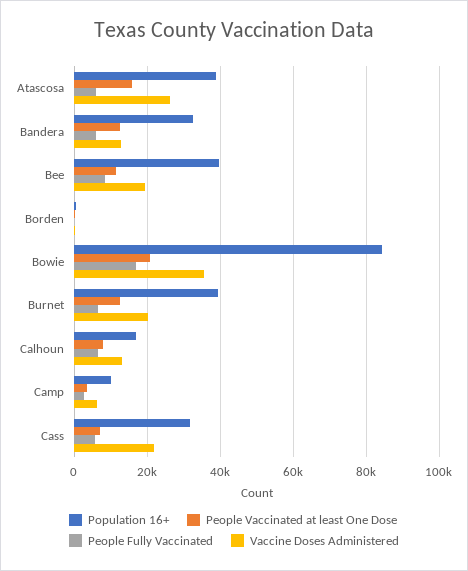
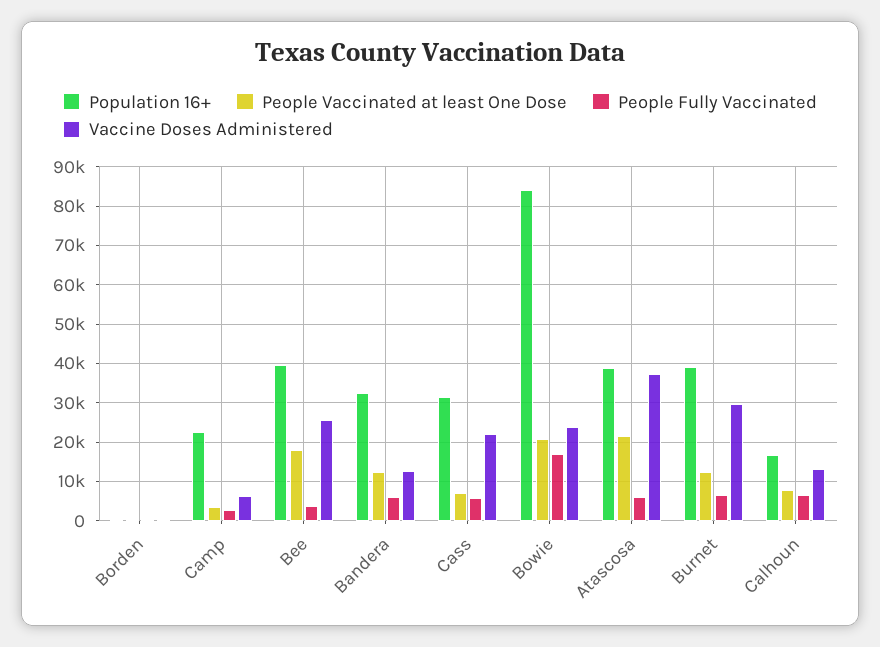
  {
    "Population 16+": {
      "Atascosa": 38000,
      "Bandera": 32000,
      "Bee": 40000,
      "Borden": 0,
      "Bowie": 84000,
      "Burnet": 40000,
      "Calhoun": 16000,
-     "Camp": 10000,
+     "Camp": 22000,
      "Cass": 32000
    },
    "People Vaccinated at least One Dose": {
-     "Atascosa": 16000,
+     "Atascosa": 22000,
      "Bandera": 12000,
-     "Bee": 12000,
+     "Bee": 18000,
      "Borden": 0,
      "Bowie": 20000,
      "Burnet": 12000,
      "Calhoun": 8000,
      "Camp": 4000,
      "Cass": 8000
    },
    "People Fully Vaccinated": {
      "Atascosa": 6000,
      "Bandera": 6000,
-     "Bee": 8000,
+     "Bee": 4000,
      "Borden": 0,
      "Bowie": 18000,
      "Burnet": 6000,
      "Calhoun": 6000,
      "Camp": 2000,
      "Cass": 6000
    },
    "Vaccine Doses Administered": {
-     "Atascosa": 26000,
+     "Atascosa": 38000,
      "Bandera": 12000,
-     "Bee": 20000,
+     "Bee": 26000,
      "Borden": 0,
-     "Bowie": 36000,
+     "Bowie": 24000,
-     "Burnet": 20000,
+     "Burnet": 30000,
      "Calhoun": 14000,
      "Camp": 6000,
      "Cass": 22000
    }
  }

